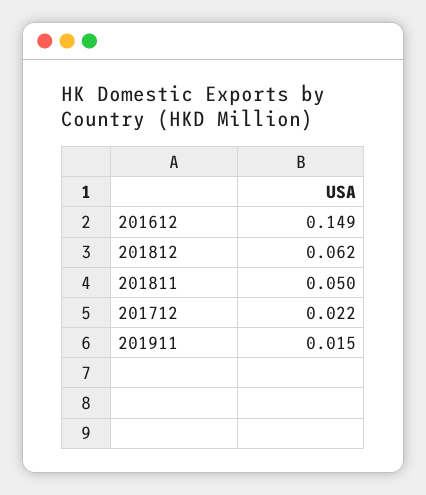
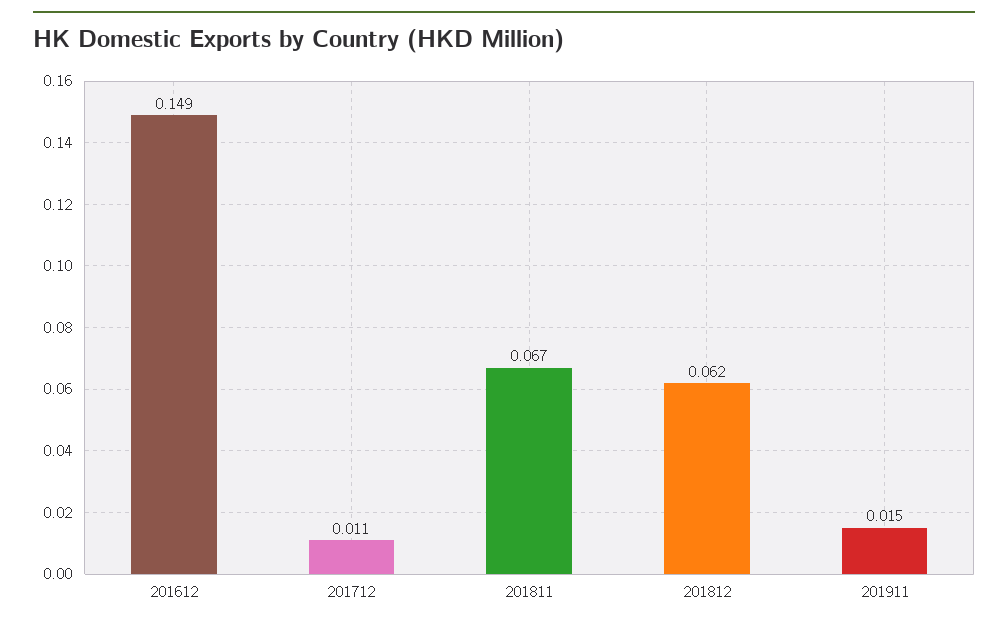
  {
    "201612": 0.149,
    "201812": 0.062,
-   "201811": 0.05,
+   "201811": 0.067,
-   "201712": 0.022,
+   "201712": 0.011,
    "201911": 0.015
  }

